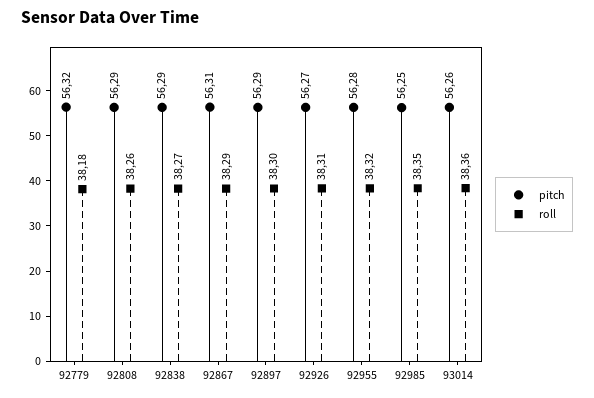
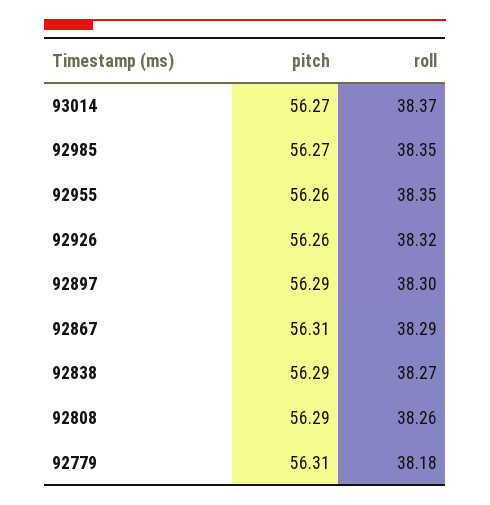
  {
    "pitch": {
-     "92779": 56.32,
+     "92779": 56.31,
      "92808": 56.29,
      "92838": 56.29,
      "92867": 56.31,
      "92897": 56.29,
-     "92926": 56.27,
+     "92926": 56.26,
-     "92955": 56.28,
+     "92955": 56.26,
-     "92985": 56.25,
+     "92985": 56.27,
-     "93014": 56.26
+     "93014": 56.27
    },
    "roll": {
      "92779": 38.18,
      "92808": 38.26,
      "92838": 38.27,
      "92867": 38.29,
      "92897": 38.3,
-     "92926": 38.31,
+     "92926": 38.32,
-     "92955": 38.32,
+     "92955": 38.35,
      "92985": 38.35,
-     "93014": 38.36
+     "93014": 38.37
    }
  }

